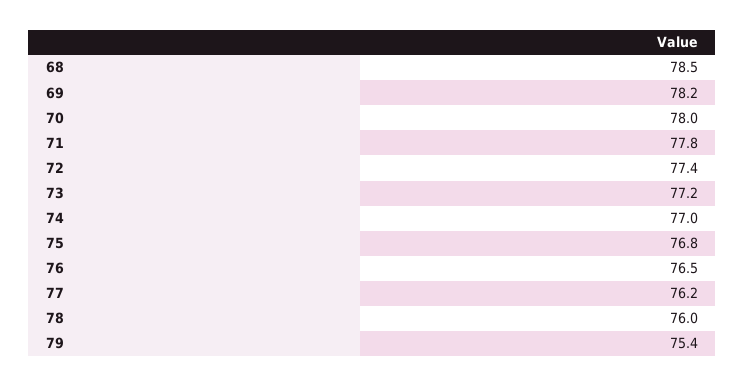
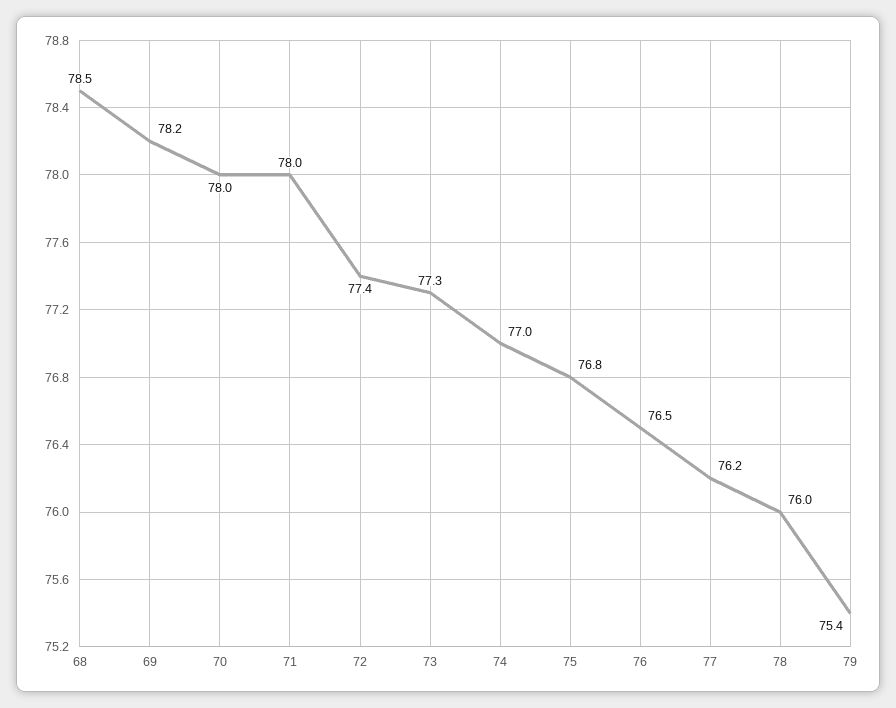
  {
    "68": 78.5,
    "69": 78.2,
    "70": 78,
-   "71": 77.8,
+   "71": 78,
    "72": 77.4,
-   "73": 77.2,
+   "73": 77.3,
    "74": 77,
    "75": 76.8,
    "76": 76.5,
    "77": 76.2,
    "78": 76,
    "79": 75.4
  }

